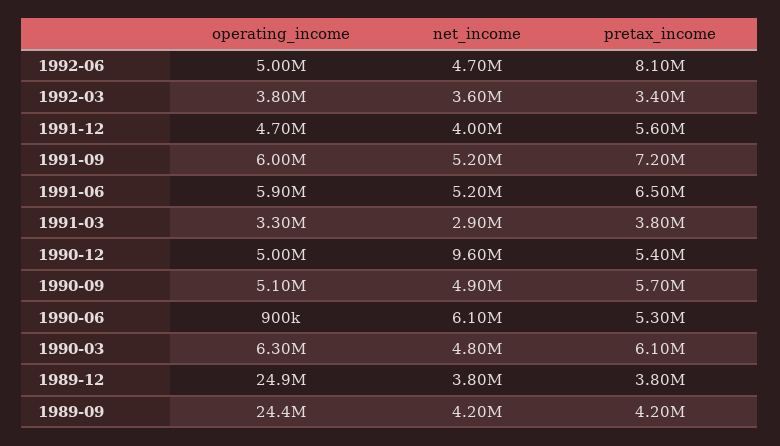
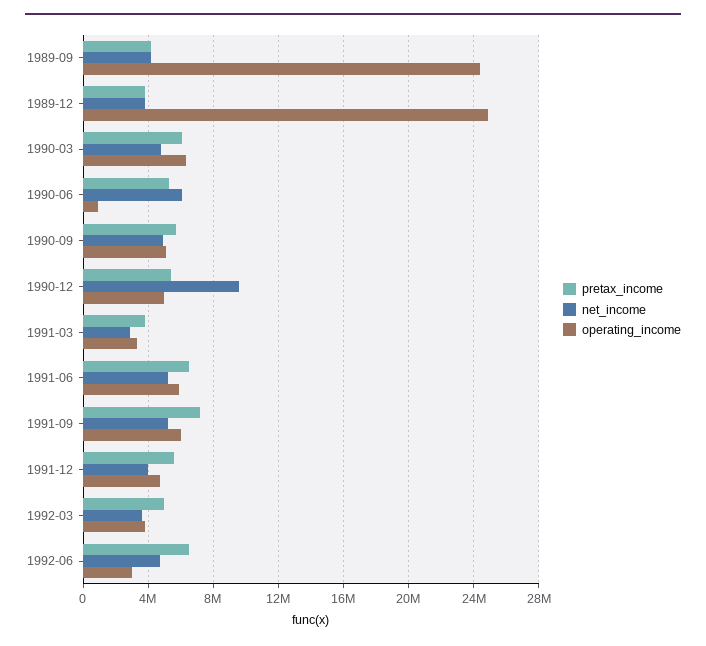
  {
    "operating_income": {
-     "1992-06": 5000000,
+     "1992-06": 3000000,
      "1992-03": 3800000,
      "1991-12": 4700000,
      "1991-09": 6000000,
      "1991-06": 5900000,
      "1991-03": 3300000,
      "1990-12": 5000000,
      "1990-09": 5100000,
      "1990-06": 900000,
      "1990-03": 6300000,
      "1989-12": 24900000,
      "1989-09": 24400000
    },
    "net_income": {
      "1992-06": 4700000,
      "1992-03": 3600000,
      "1991-12": 4000000,
      "1991-09": 5200000,
      "1991-06": 5200000,
      "1991-03": 2900000,
      "1990-12": 9600000,
      "1990-09": 4900000,
      "1990-06": 6100000,
      "1990-03": 4800000,
      "1989-12": 3800000,
      "1989-09": 4200000
    },
    "pretax_income": {
-     "1992-06": 8100000,
+     "1992-06": 6500000,
-     "1992-03": 3400000,
+     "1992-03": 5000000,
      "1991-12": 5600000,
      "1991-09": 7200000,
      "1991-06": 6500000,
      "1991-03": 3800000,
      "1990-12": 5400000,
      "1990-09": 5700000,
      "1990-06": 5300000,
      "1990-03": 6100000,
      "1989-12": 3800000,
      "1989-09": 4200000
    }
  }

